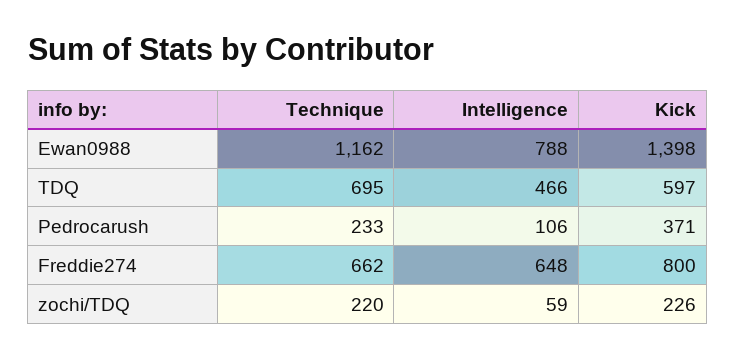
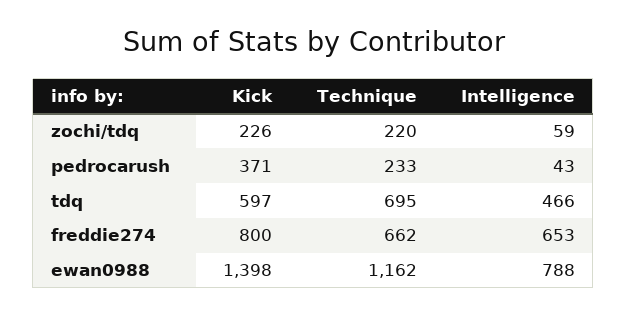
  {
    "Technique": {
      "Ewan0988": 1162,
      "TDQ": 695,
      "Pedrocarush": 233,
      "Freddie274": 662,
      "zochi/TDQ": 220
    },
    "Intelligence": {
      "Ewan0988": 788,
      "TDQ": 466,
-     "Pedrocarush": 106,
+     "Pedrocarush": 43,
-     "Freddie274": 648,
+     "Freddie274": 653,
      "zochi/TDQ": 59
    },
    "Kick": {
      "Ewan0988": 1398,
      "TDQ": 597,
      "Pedrocarush": 371,
      "Freddie274": 800,
      "zochi/TDQ": 226
    }
  }

